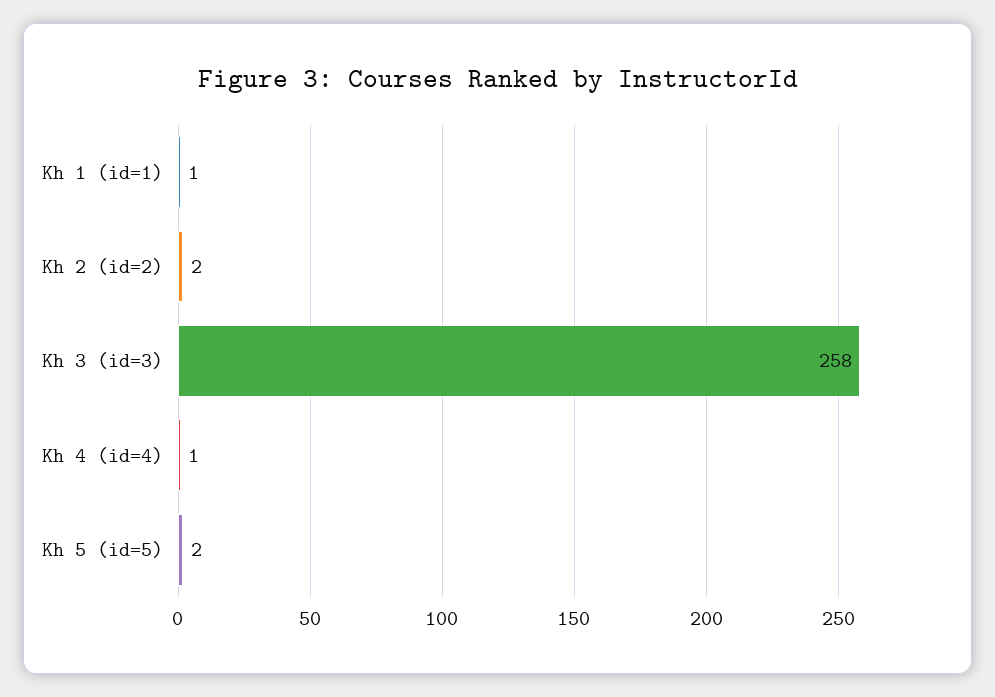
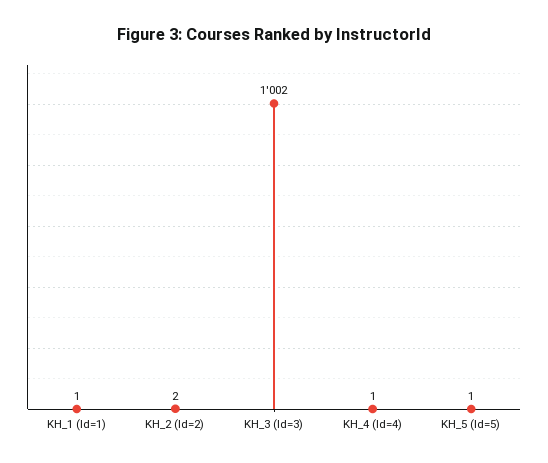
  {
    "Kh 1 (id=1)": 1,
    "Kh 2 (id=2)": 2,
-   "Kh 3 (id=3)": 258,
+   "Kh 3 (id=3)": 1002,
    "Kh 4 (id=4)": 1,
-   "Kh 5 (id=5)": 2
+   "Kh 5 (id=5)": 1
  }

